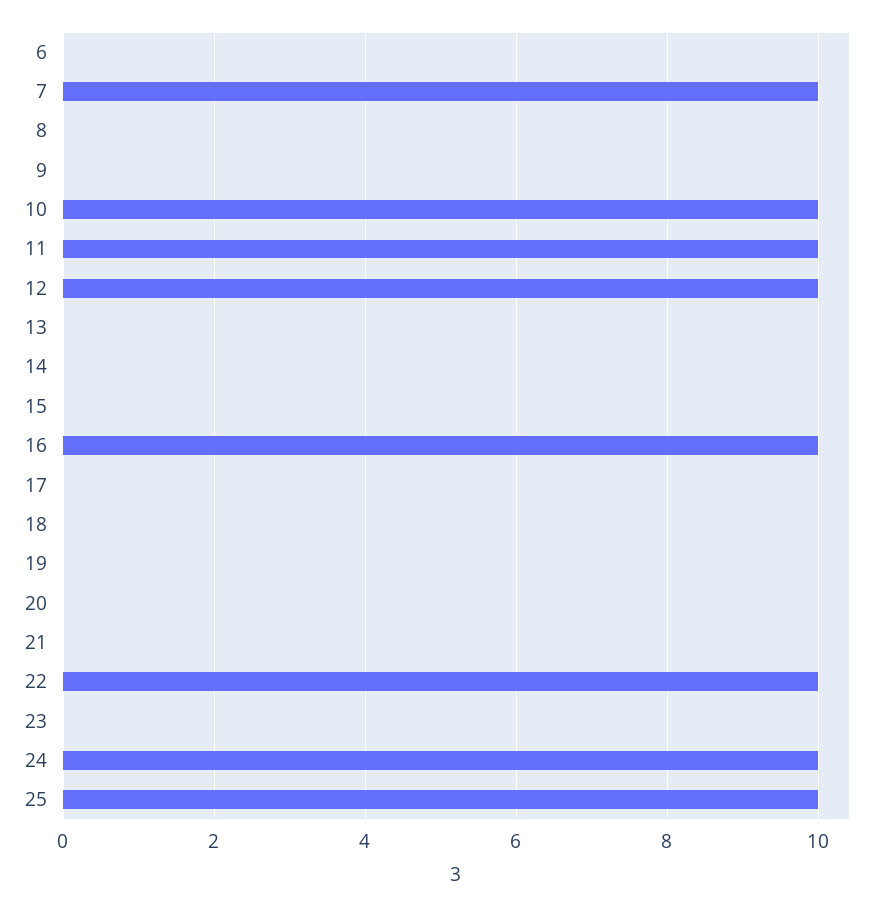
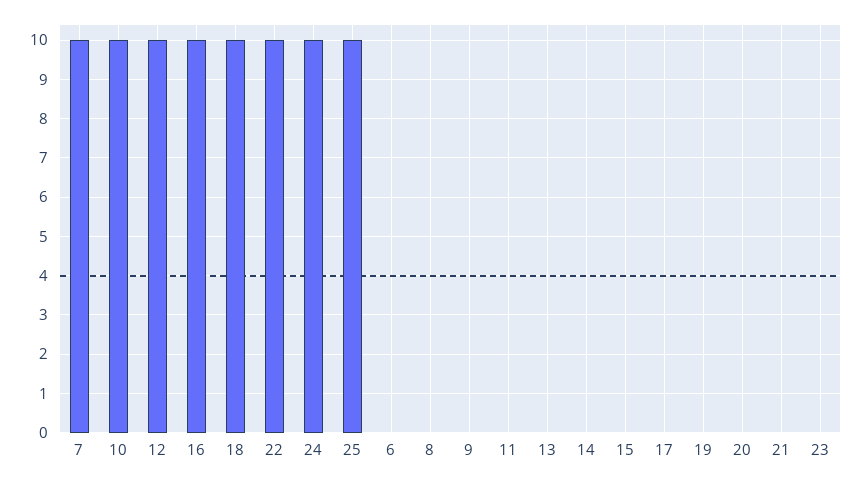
  {
    "6": 0,
    "7": 10,
    "8": 0,
    "9": 0,
    "10": 10,
-   "11": 10,
+   "11": 0,
    "12": 10,
    "13": 0,
    "14": 0,
    "15": 0,
    "16": 10,
    "17": 0,
-   "18": 0,
+   "18": 10,
    "19": 0,
    "20": 0,
    "21": 0,
    "22": 10,
    "23": 0,
    "24": 10,
    "25": 10
  }

